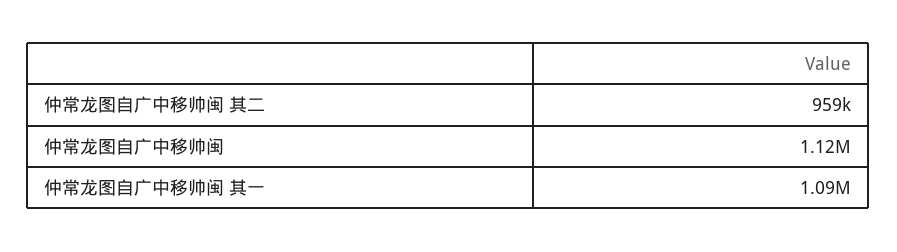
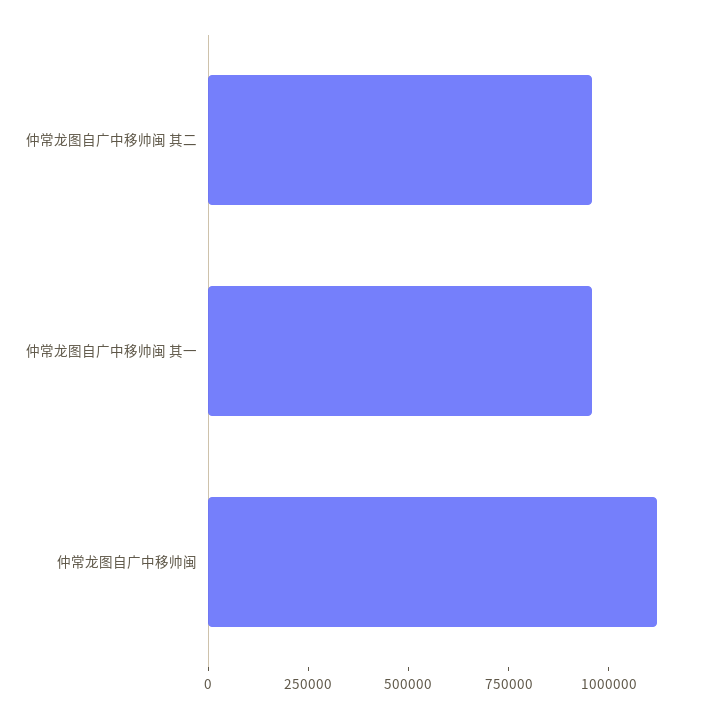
  {
    "仲常龙图自广中移帅闽 其二": 959000,
    "仲常龙图自广中移帅闽": 1120000,
-   "仲常龙图自广中移帅闽 其一": 1090000
+   "仲常龙图自广中移帅闽 其一": 950000
  }

